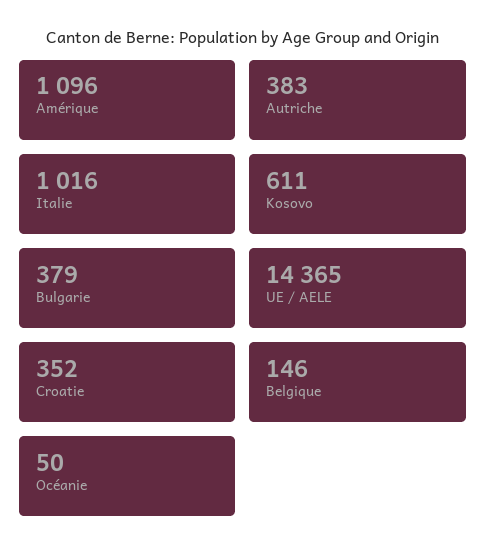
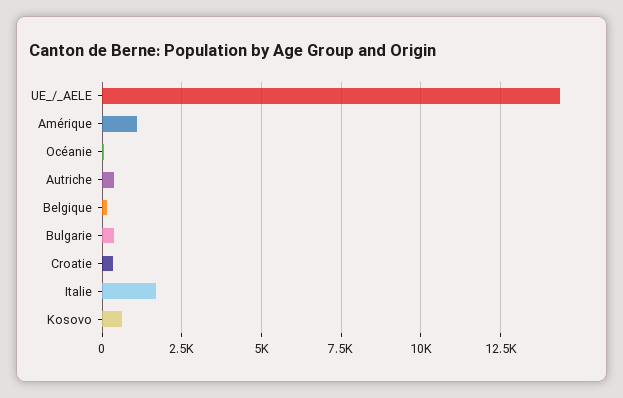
  {
    "Amérique": 1096,
    "Autriche": 383,
-   "Italie": 1016,
+   "Italie": 1750,
    "Kosovo": 611,
    "Bulgarie": 379,
    "UE / AELE": 14365,
    "Croatie": 352,
    "Belgique": 146,
    "Océanie": 50
  }

